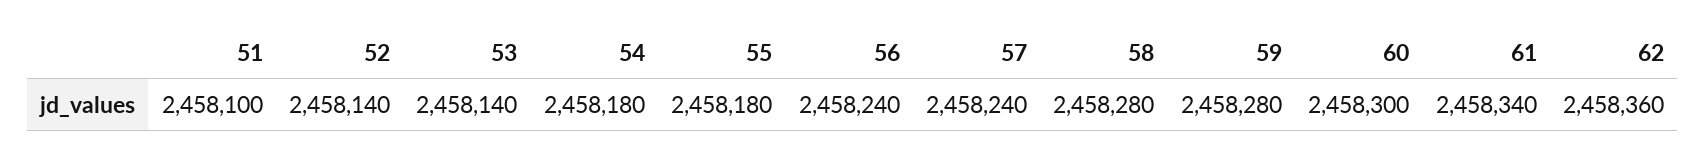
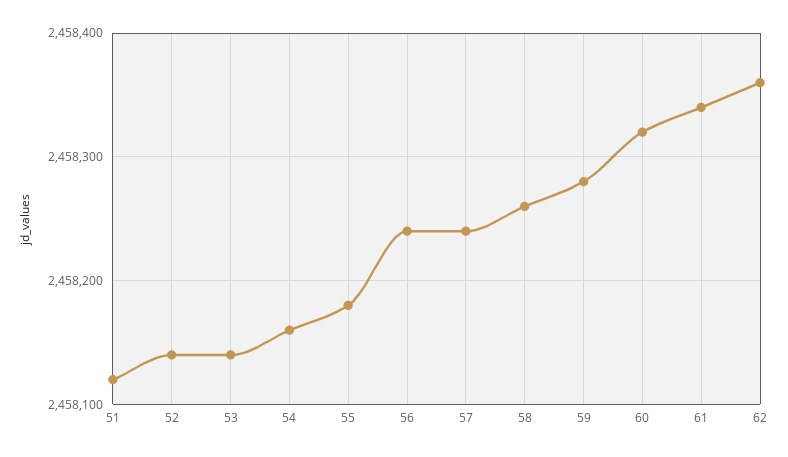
  {
-   "51": 2458100,
+   "51": 2458120,
    "52": 2458140,
    "53": 2458140,
-   "54": 2458180,
+   "54": 2458160,
    "55": 2458180,
    "56": 2458240,
    "57": 2458240,
-   "58": 2458280,
+   "58": 2458260,
    "59": 2458280,
-   "60": 2458300,
+   "60": 2458320,
    "61": 2458340,
    "62": 2458360
  }

